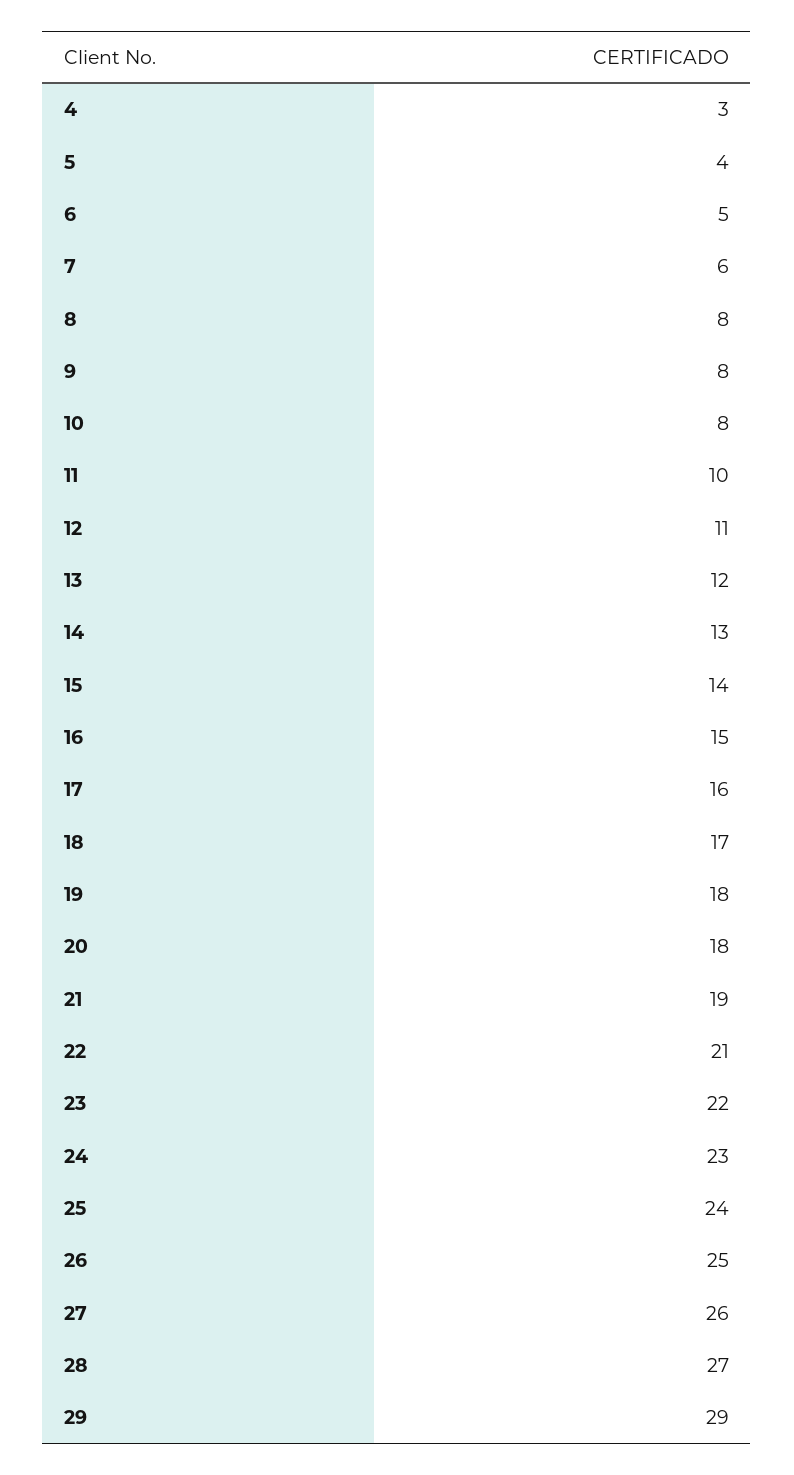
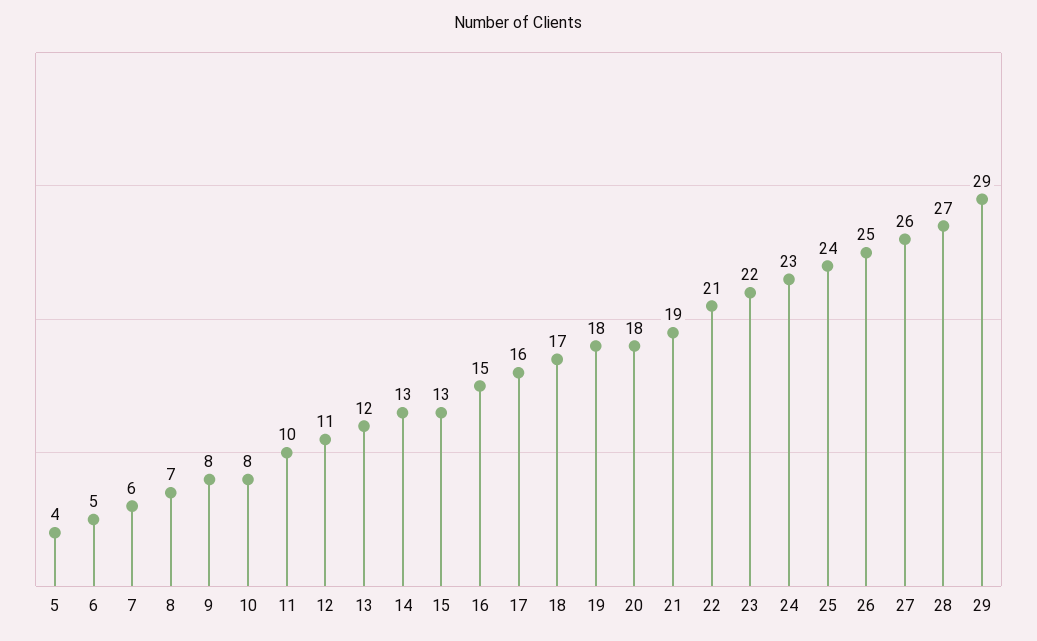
  {
-   "4": 3,
    "5": 4,
    "6": 5,
    "7": 6,
-   "8": 8,
+   "8": 7,
    "9": 8,
    "10": 8,
    "11": 10,
    "12": 11,
    "13": 12,
    "14": 13,
-   "15": 14,
+   "15": 13,
    "16": 15,
    "17": 16,
    "18": 17,
    "19": 18,
    "20": 18,
    "21": 19,
    "22": 21,
    "23": 22,
    "24": 23,
    "25": 24,
    "26": 25,
    "27": 26,
    "28": 27,
    "29": 29
  }

